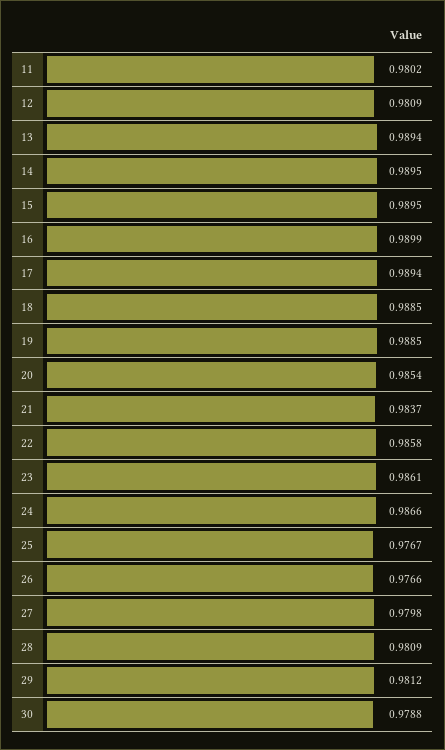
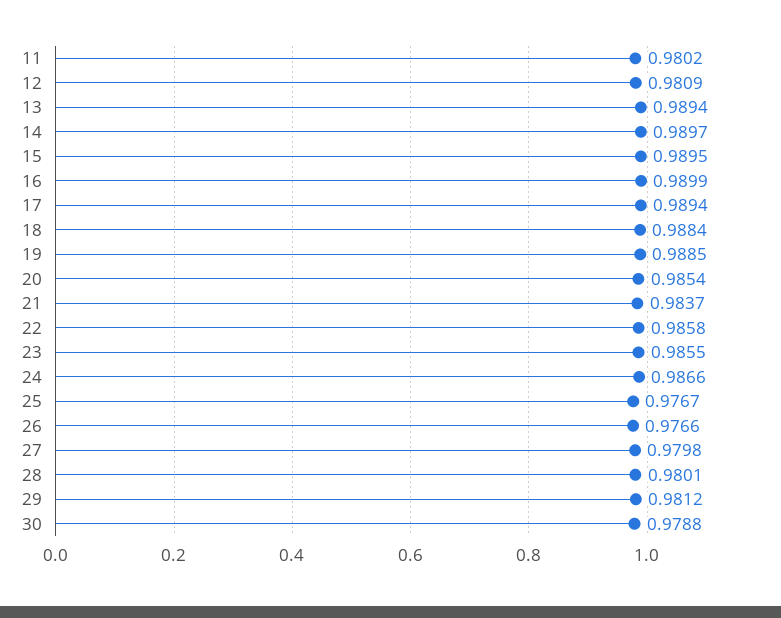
  {
    "11": 0.9802,
    "12": 0.9809,
    "13": 0.9894,
-   "14": 0.9895,
+   "14": 0.9897,
    "15": 0.9895,
    "16": 0.9899,
    "17": 0.9894,
-   "18": 0.9885,
+   "18": 0.9884,
    "19": 0.9885,
    "20": 0.9854,
    "21": 0.9837,
    "22": 0.9858,
-   "23": 0.9861,
+   "23": 0.9855,
    "24": 0.9866,
    "25": 0.9767,
    "26": 0.9766,
    "27": 0.9798,
-   "28": 0.9809,
+   "28": 0.9801,
    "29": 0.9812,
    "30": 0.9788
  }

